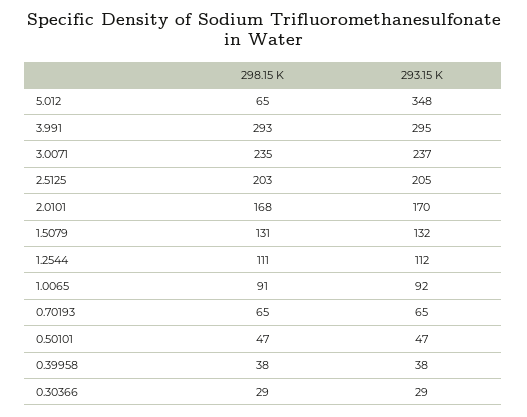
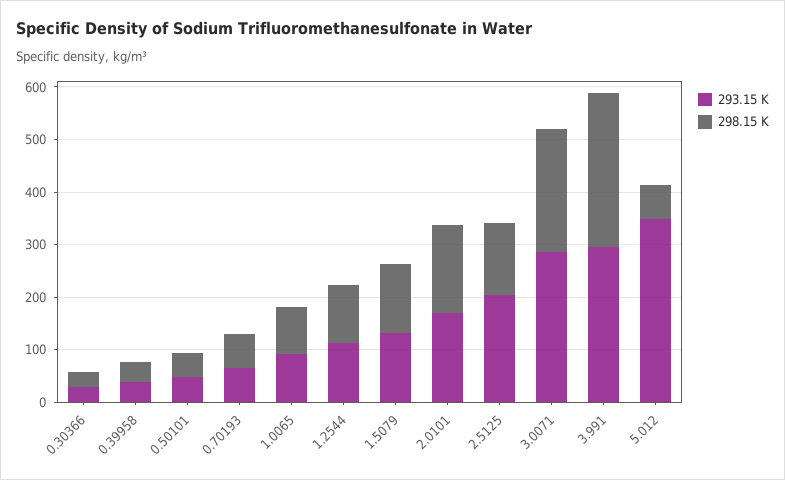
  {
    "298.15 K": {
      "5.012": 65,
      "3.991": 293,
      "3.0071": 235,
-     "2.5125": 203,
+     "2.5125": 140,
      "2.0101": 168,
      "1.5079": 131,
      "1.2544": 111,
      "1.0065": 91,
      "0.70193": 65,
      "0.50101": 47,
      "0.39958": 38,
      "0.30366": 29
    },
    "293.15 K": {
      "5.012": 348,
      "3.991": 295,
-     "3.0071": 237,
+     "3.0071": 280,
      "2.5125": 205,
      "2.0101": 170,
      "1.5079": 132,
      "1.2544": 112,
      "1.0065": 92,
      "0.70193": 65,
      "0.50101": 47,
      "0.39958": 38,
      "0.30366": 29
    }
  }

